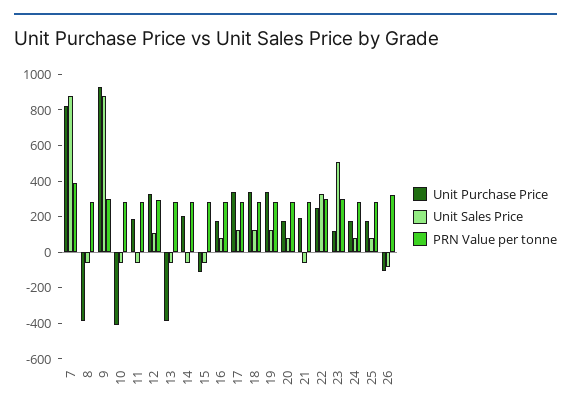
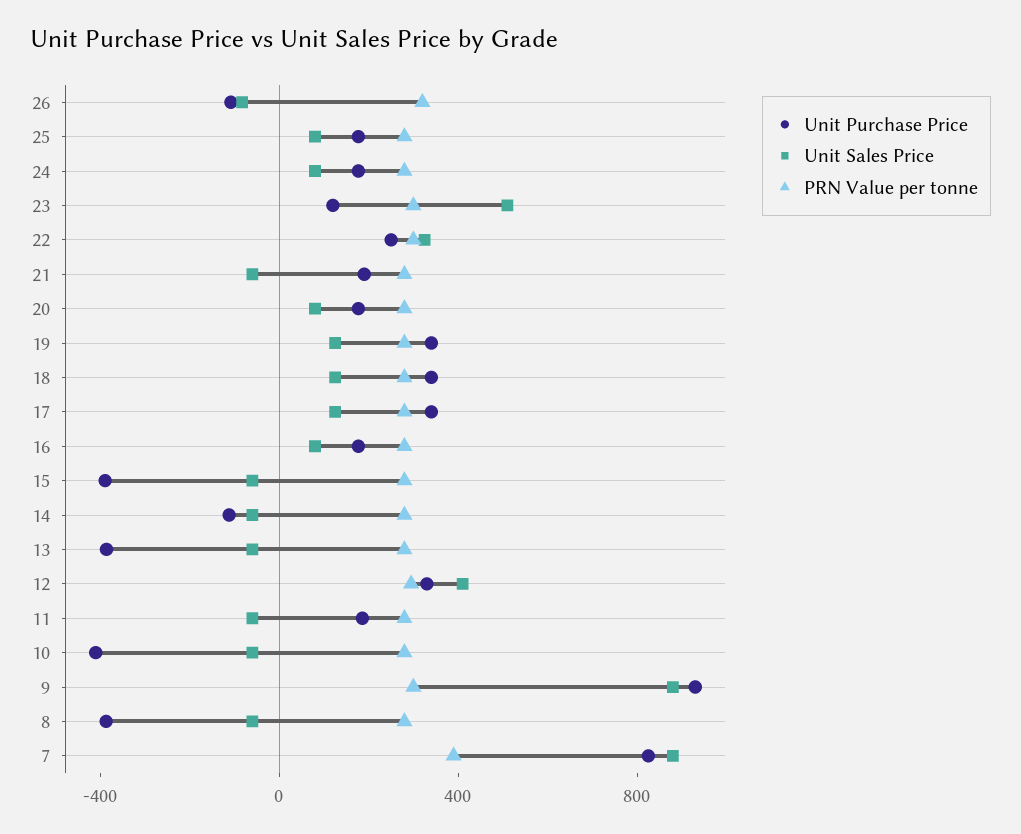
  {
    "Unit Purchase Price": {
      "7": 850,
      "8": -400,
      "9": 950,
      "10": -400,
      "11": 200,
      "12": 350,
      "13": -400,
-     "14": 200,
+     "14": -100,
-     "15": -100,
+     "15": -400,
      "16": 200,
      "17": 350,
      "18": 350,
      "19": 350,
      "20": 200,
      "21": 200,
      "22": 250,
      "23": 100,
      "24": 200,
      "25": 200,
      "26": -100
    },
    "Unit Sales Price": {
      "7": 900,
      "8": -50,
      "9": 900,
      "10": -50,
      "11": -50,
-     "12": 100,
+     "12": 400,
      "13": -50,
      "14": -50,
      "15": -50,
      "16": 100,
      "17": 150,
      "18": 150,
      "19": 150,
      "20": 100,
      "21": -50,
      "22": 350,
      "23": 500,
      "24": 100,
      "25": 100,
      "26": -100
    },
    "PRN Value per tonne": {
      "7": 400,
      "8": 300,
      "9": 300,
      "10": 300,
      "11": 300,
      "12": 300,
      "13": 300,
      "14": 300,
      "15": 300,
      "16": 300,
      "17": 300,
      "18": 300,
      "19": 300,
      "20": 300,
      "21": 300,
      "22": 300,
      "23": 300,
      "24": 300,
      "25": 300,
      "26": 300
    }
  }

